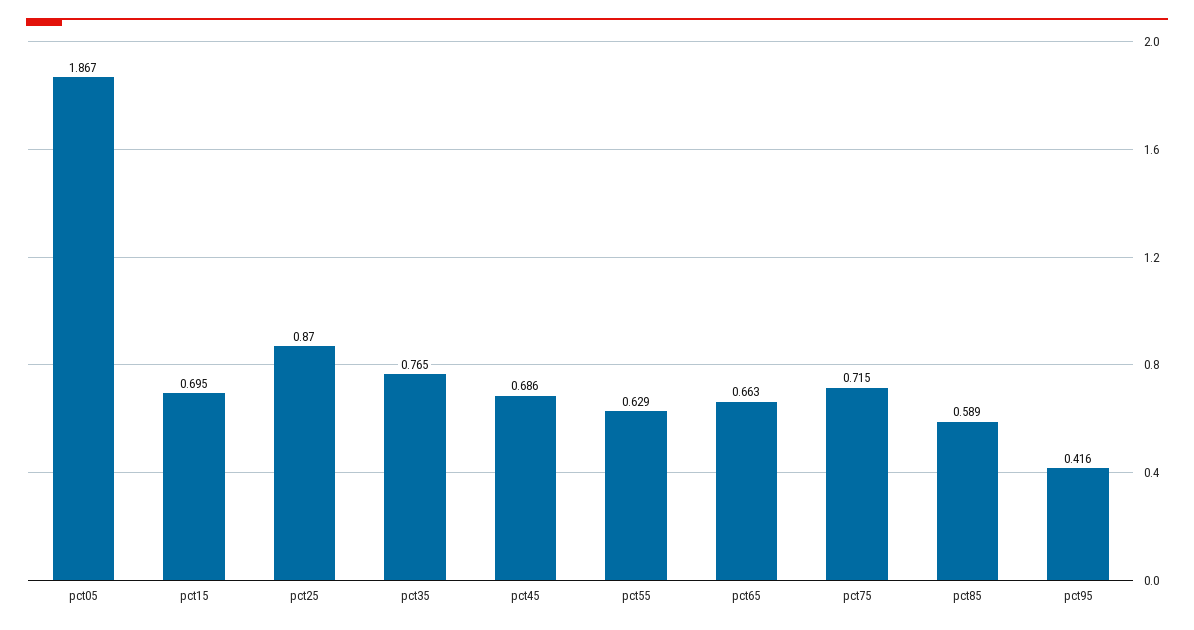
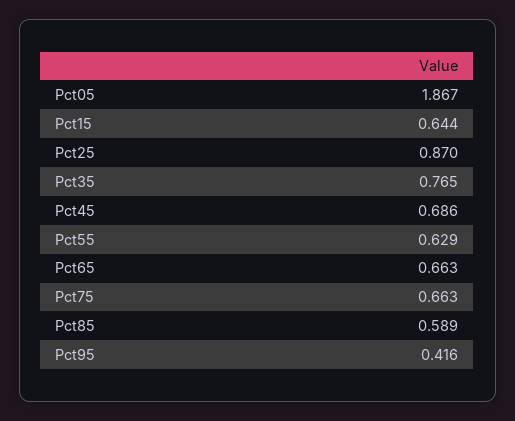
  {
    "pct05": 1.867,
-   "pct15": 0.695,
+   "pct15": 0.644,
    "pct25": 0.87,
    "pct35": 0.765,
    "pct45": 0.686,
    "pct55": 0.629,
    "pct65": 0.663,
-   "pct75": 0.715,
+   "pct75": 0.663,
    "pct85": 0.589,
    "pct95": 0.416
  }

